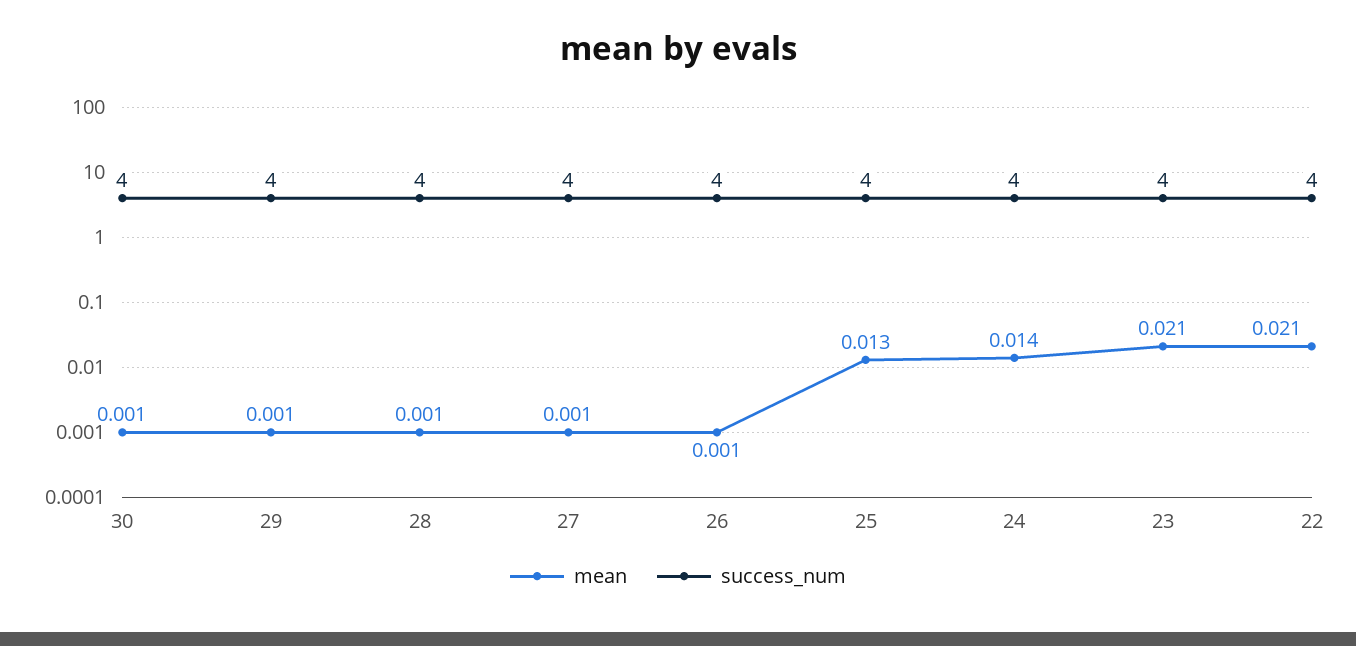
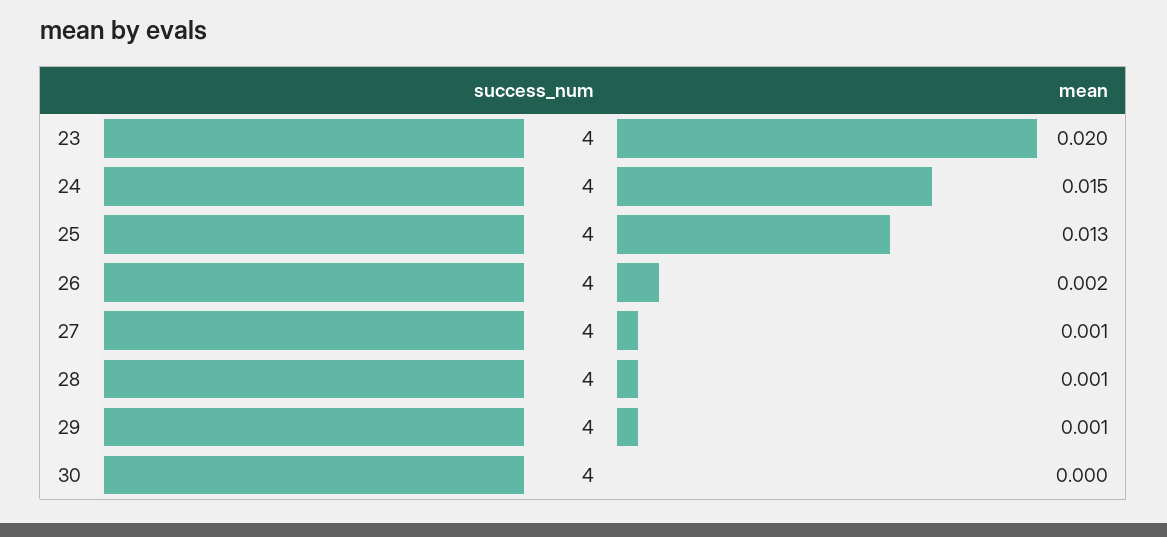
  {
    "mean": {
-     "30": 0.001,
+     "30": 0,
      "29": 0.001,
      "28": 0.001,
      "27": 0.001,
-     "26": 0.001,
+     "26": 0.002,
      "25": 0.013,
-     "24": 0.014,
+     "24": 0.015,
-     "23": 0.021,
+     "23": 0.02
-     "22": 0.021
    },
    "success_num": {
      "30": 4,
      "29": 4,
      "28": 4,
      "27": 4,
      "26": 4,
      "25": 4,
      "24": 4,
-     "23": 4,
+     "23": 4
-     "22": 4
    }
  }

